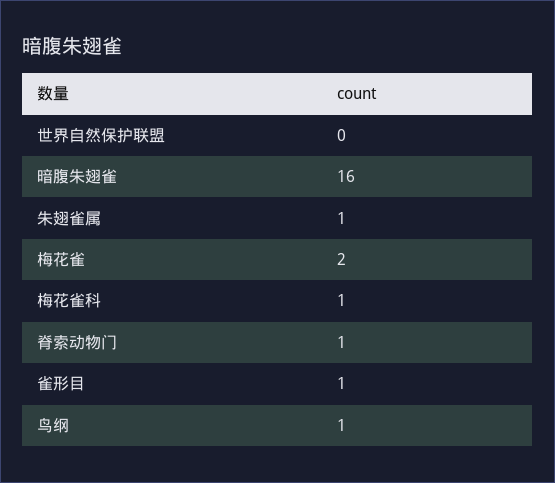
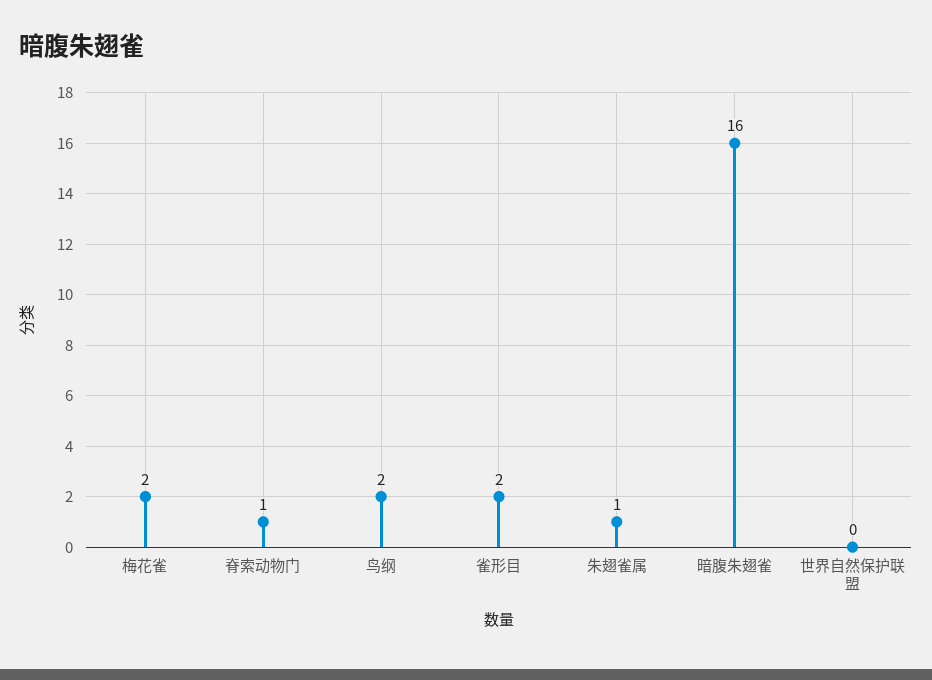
  {
    "世界自然保护联盟": 0,
    "暗腹朱翅雀": 16,
    "朱翅雀属": 1,
    "梅花雀": 2,
-   "梅花雀科": 1,
    "脊索动物门": 1,
-   "雀形目": 1,
+   "雀形目": 2,
-   "鸟纲": 1
+   "鸟纲": 2
  }

